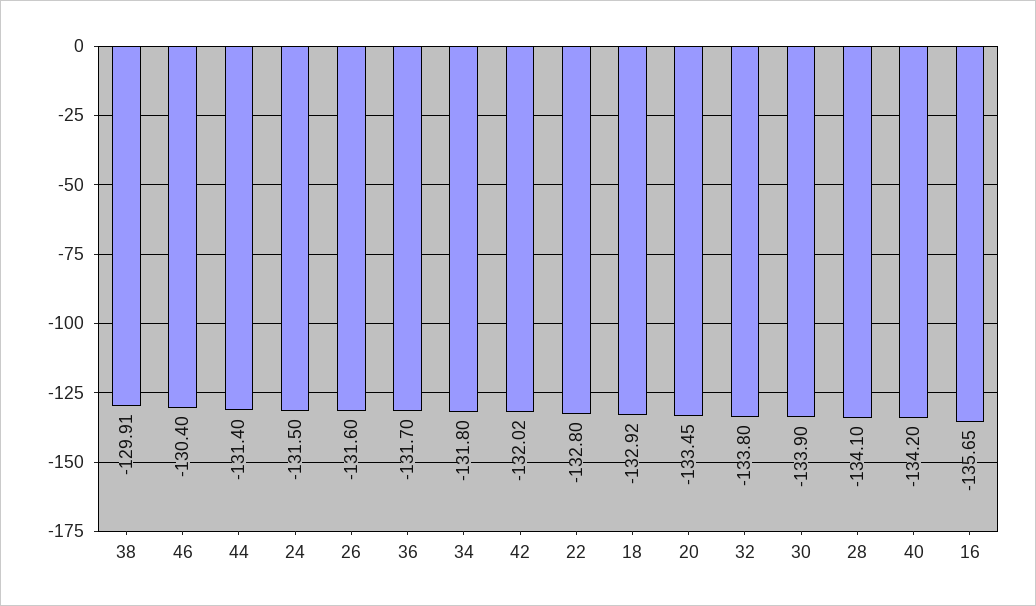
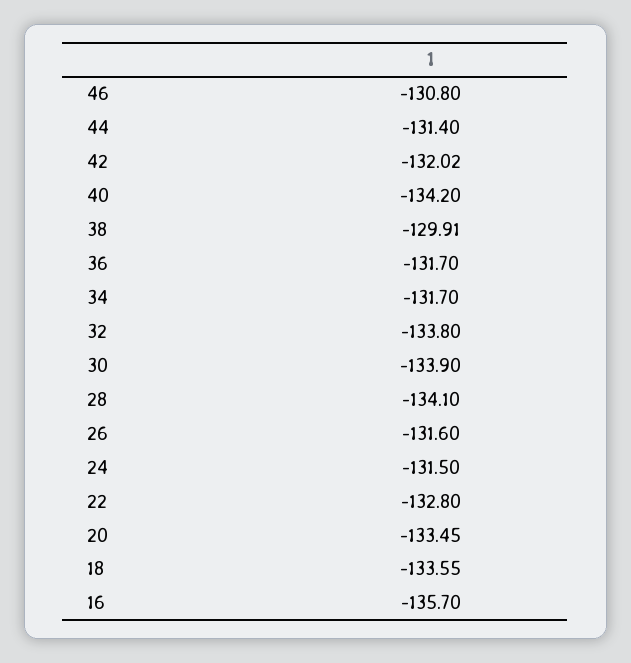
  {
    "38": -129.91,
-   "46": -130.4,
+   "46": -130.8,
    "44": -131.4,
    "24": -131.5,
    "26": -131.6,
    "36": -131.7,
-   "34": -131.8,
+   "34": -131.7,
    "42": -132.02,
    "22": -132.8,
-   "18": -132.92,
+   "18": -133.55,
    "20": -133.45,
    "32": -133.8,
    "30": -133.9,
    "28": -134.1,
    "40": -134.2,
-   "16": -135.65
+   "16": -135.7
  }

